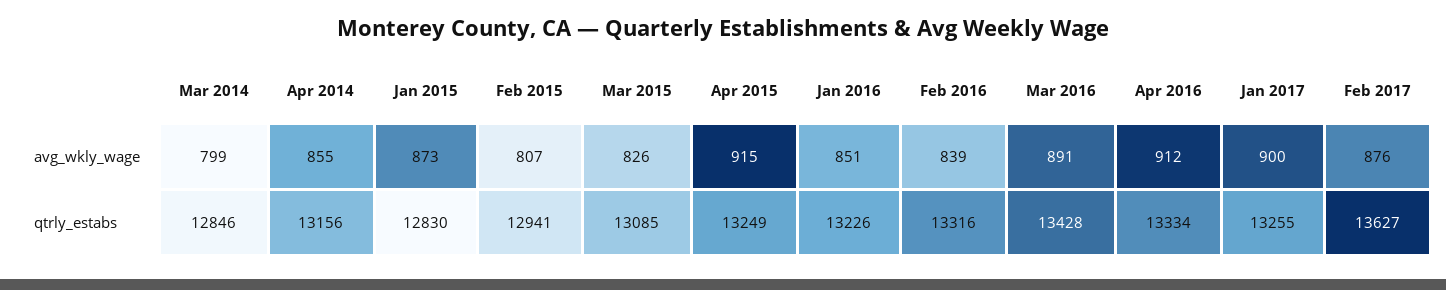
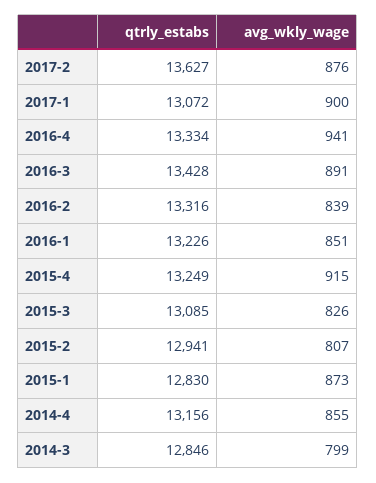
  {
    "Mar 2014": {
      "avg_wkly_wage": 799,
      "qtrly_estabs": 12846
    },
    "Apr 2014": {
      "avg_wkly_wage": 855,
      "qtrly_estabs": 13156
    },
    "Jan 2015": {
      "avg_wkly_wage": 873,
      "qtrly_estabs": 12830
    },
    "Feb 2015": {
      "avg_wkly_wage": 807,
      "qtrly_estabs": 12941
    },
    "Mar 2015": {
      "avg_wkly_wage": 826,
      "qtrly_estabs": 13085
    },
    "Apr 2015": {
      "avg_wkly_wage": 915,
      "qtrly_estabs": 13249
    },
    "Jan 2016": {
      "avg_wkly_wage": 851,
      "qtrly_estabs": 13226
    },
    "Feb 2016": {
      "avg_wkly_wage": 839,
      "qtrly_estabs": 13316
    },
    "Mar 2016": {
      "avg_wkly_wage": 891,
      "qtrly_estabs": 13428
    },
    "Apr 2016": {
-     "avg_wkly_wage": 912,
+     "avg_wkly_wage": 941,
      "qtrly_estabs": 13334
    },
    "Jan 2017": {
      "avg_wkly_wage": 900,
-     "qtrly_estabs": 13255
+     "qtrly_estabs": 13072
    },
    "Feb 2017": {
      "avg_wkly_wage": 876,
      "qtrly_estabs": 13627
    }
  }

